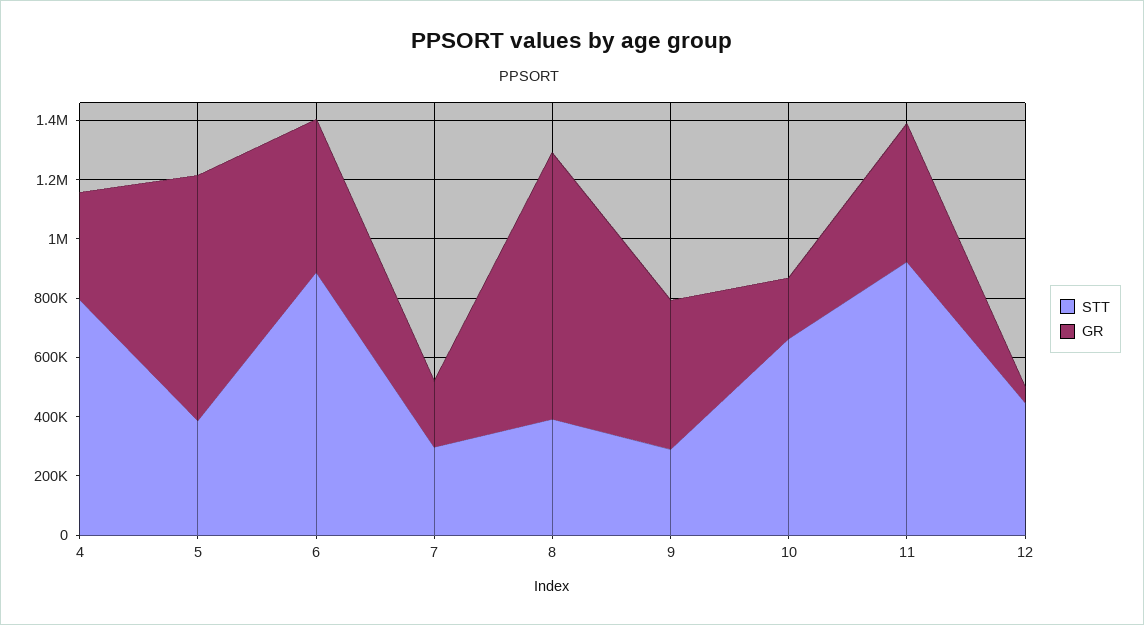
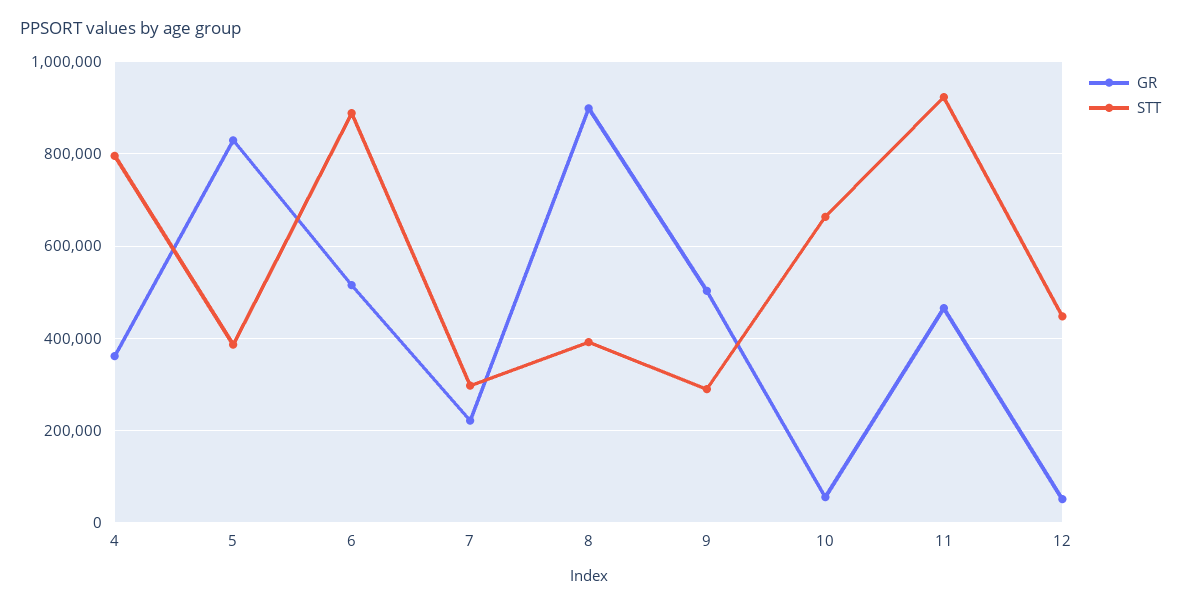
  {
    "STT": {
      "4": 800000,
      "5": 380000,
      "6": 880000,
      "7": 300000,
      "8": 400000,
      "9": 280000,
      "10": 660000,
      "11": 920000,
      "12": 440000
    },
    "GR": {
      "4": 360000,
      "5": 820000,
      "6": 520000,
      "7": 220000,
      "8": 900000,
      "9": 500000,
-     "10": 200000,
+     "10": 60000,
      "11": 460000,
      "12": 60000
    }
  }

